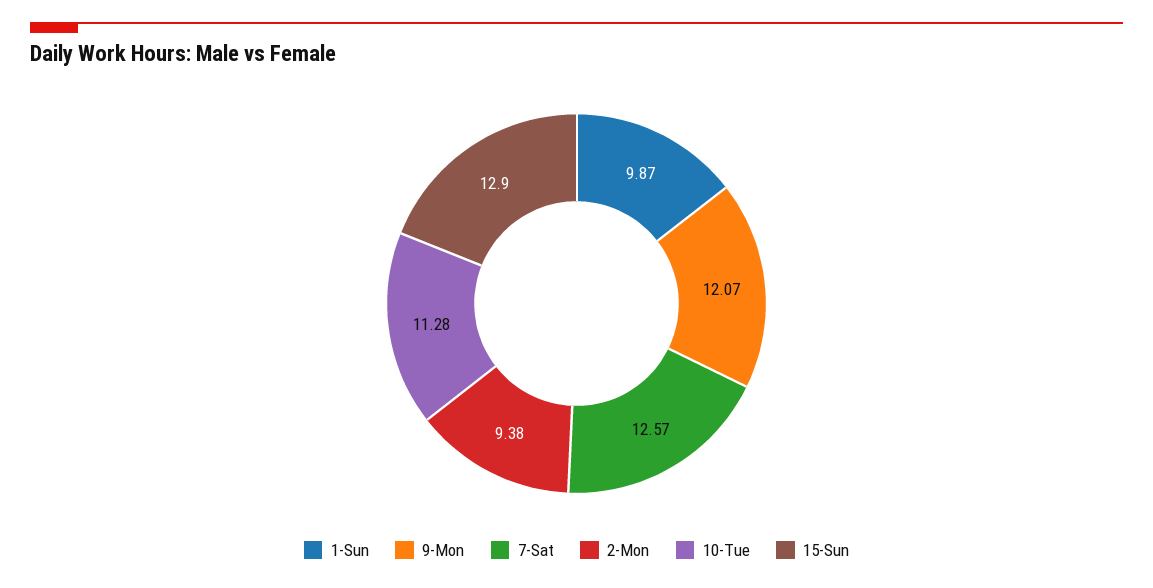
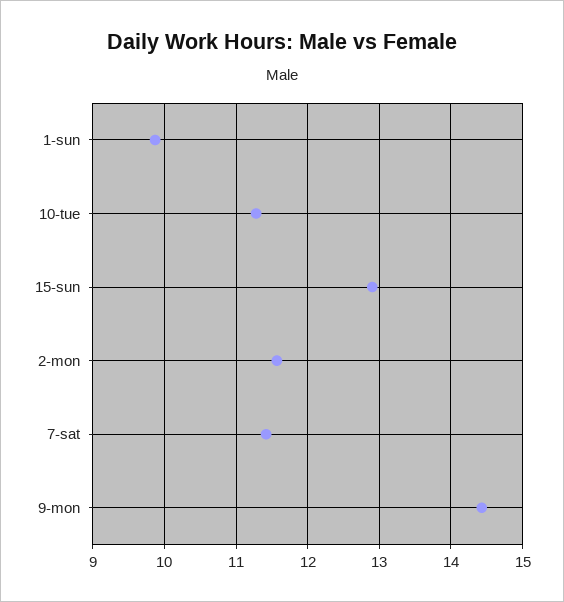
  {
    "1-Sun": 9.87,
-   "9-Mon": 12.07,
+   "9-Mon": 14.4,
-   "7-Sat": 12.57,
+   "7-Sat": 11.4,
-   "2-Mon": 9.38,
+   "2-Mon": 11.6,
    "10-Tue": 11.28,
    "15-Sun": 12.9
  }

